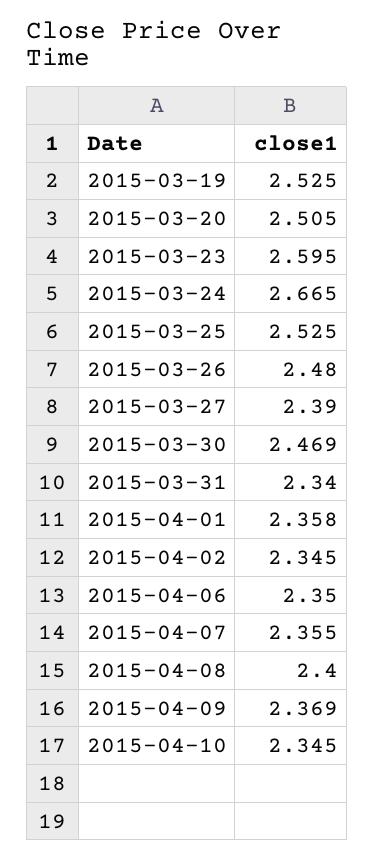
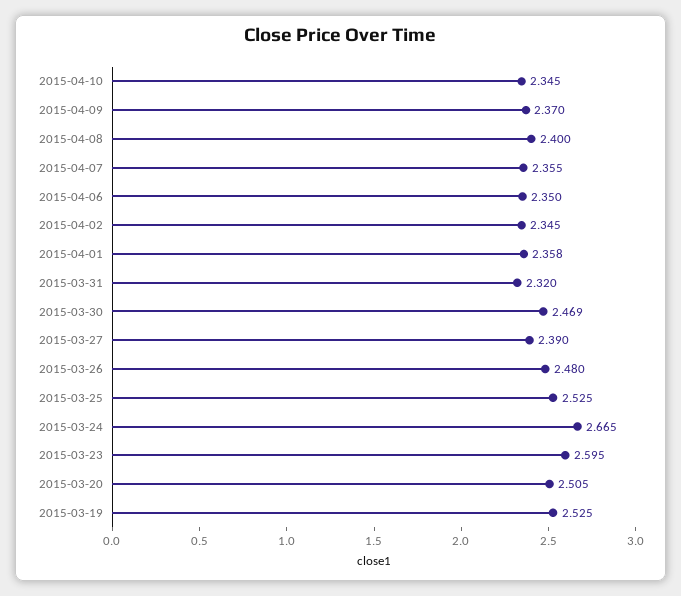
  {
    "2015-03-19": 2.525,
    "2015-03-20": 2.505,
    "2015-03-23": 2.595,
    "2015-03-24": 2.665,
    "2015-03-25": 2.525,
    "2015-03-26": 2.48,
    "2015-03-27": 2.39,
    "2015-03-30": 2.469,
-   "2015-03-31": 2.34,
+   "2015-03-31": 2.32,
    "2015-04-01": 2.358,
    "2015-04-02": 2.345,
    "2015-04-06": 2.35,
    "2015-04-07": 2.355,
    "2015-04-08": 2.4,
-   "2015-04-09": 2.369,
+   "2015-04-09": 2.37,
    "2015-04-10": 2.345
  }

